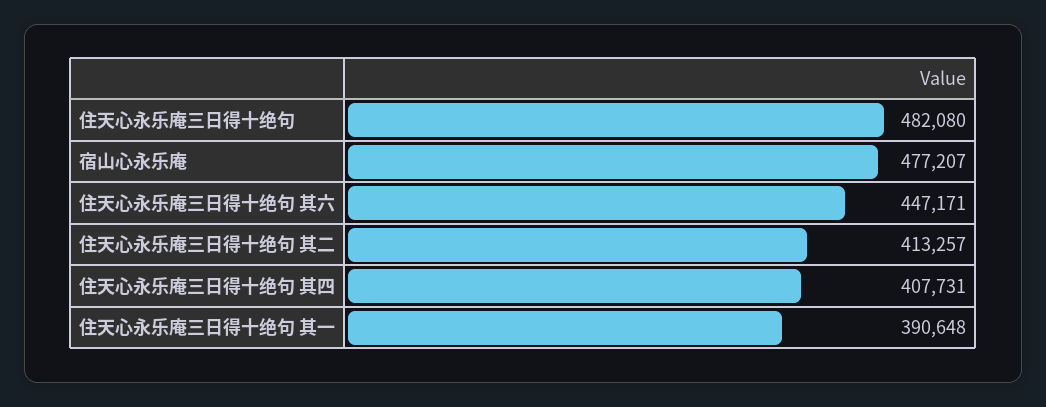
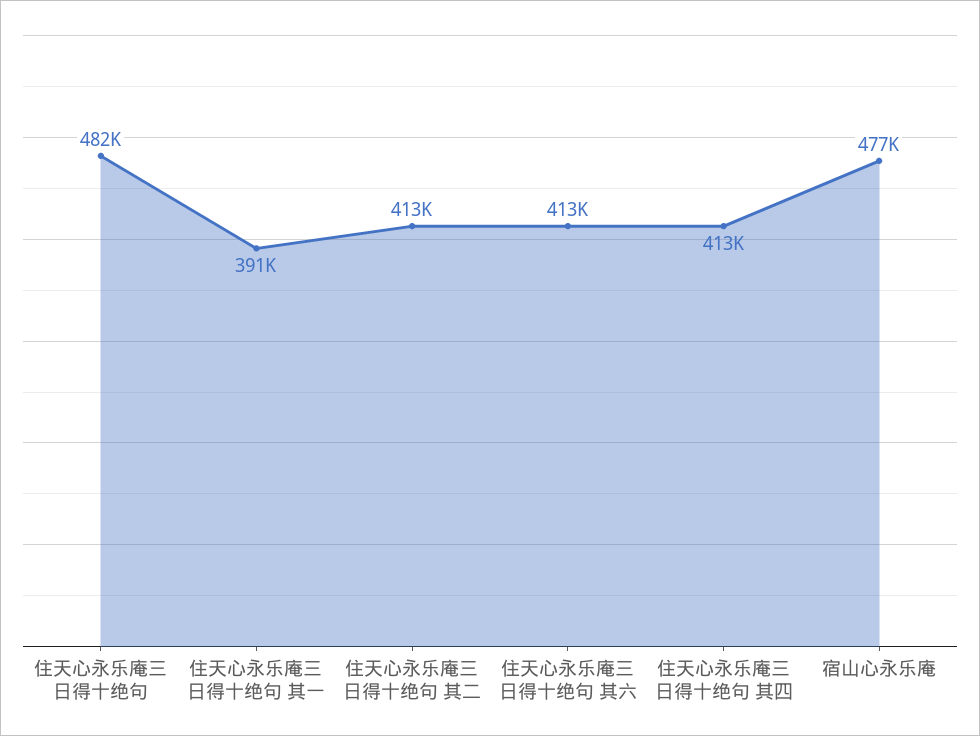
  {
    "住天心永乐庵三日得十绝句": 482080,
    "宿山心永乐庵": 477207,
-   "住天心永乐庵三日得十绝句 其六": 447171,
+   "住天心永乐庵三日得十绝句 其六": 413000,
    "住天心永乐庵三日得十绝句 其二": 413257,
-   "住天心永乐庵三日得十绝句 其四": 407731,
+   "住天心永乐庵三日得十绝句 其四": 413000,
    "住天心永乐庵三日得十绝句 其一": 390648
  }

